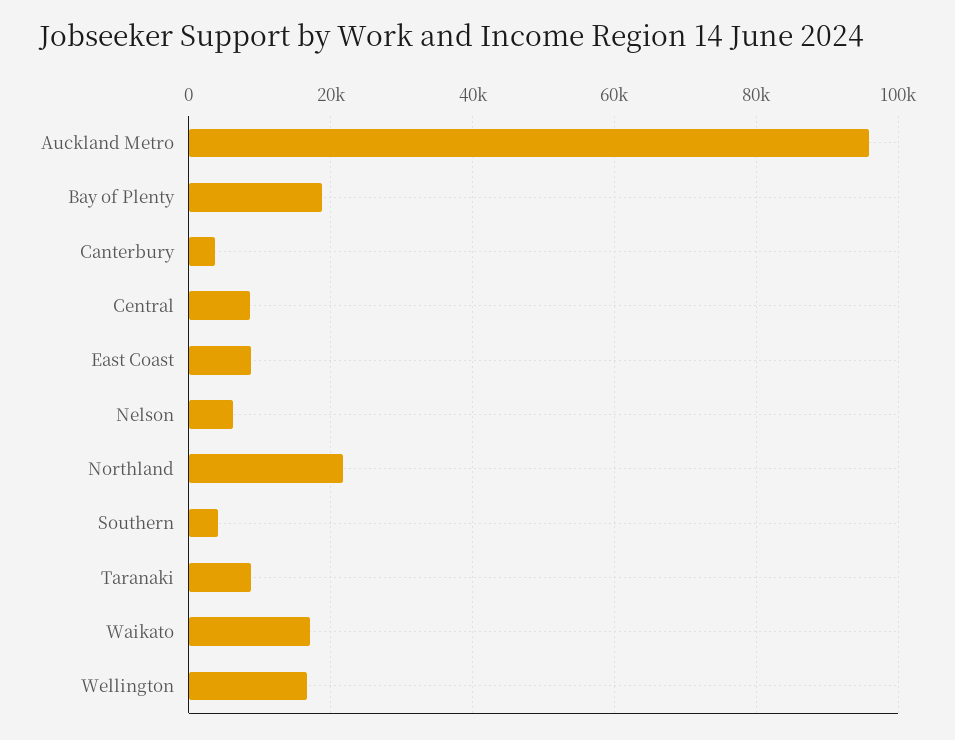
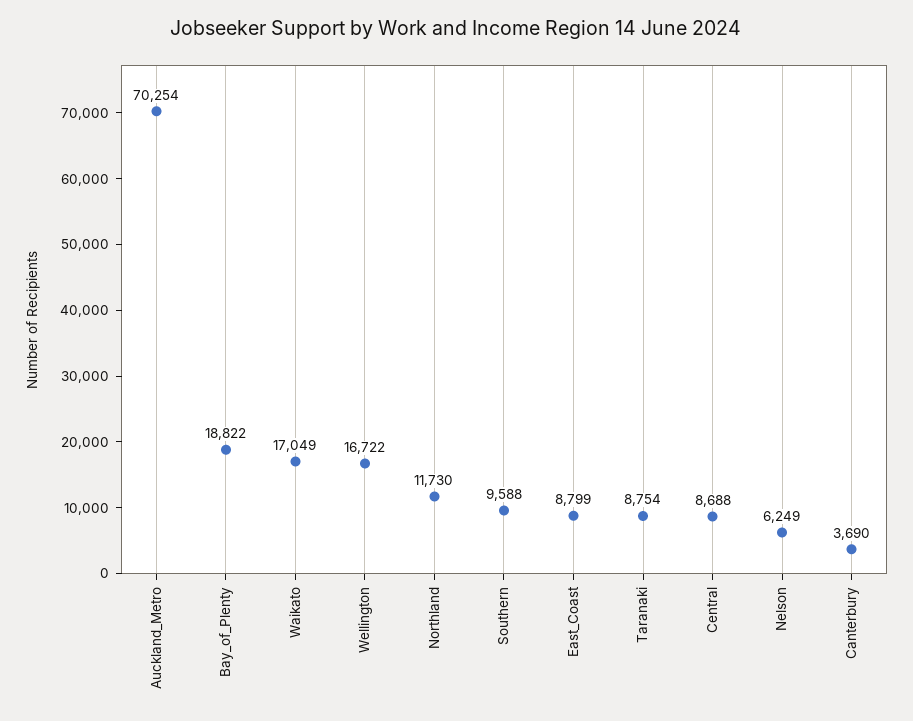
  {
-   "Auckland Metro": 96000,
+   "Auckland Metro": 70254,
    "Bay of Plenty": 18822,
    "Canterbury": 3690,
    "Central": 8688,
    "East Coast": 8799,
    "Nelson": 6249,
-   "Northland": 22000,
+   "Northland": 11730,
-   "Southern": 4000,
+   "Southern": 9588,
    "Taranaki": 8754,
    "Waikato": 17049,
    "Wellington": 16722
  }

